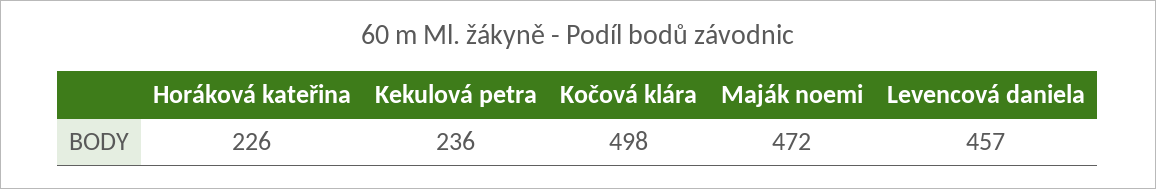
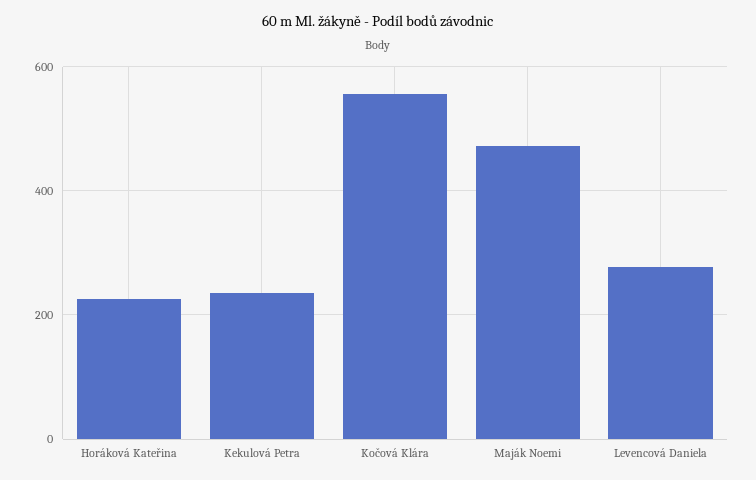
  {
    "Horáková kateřina": 226,
    "Kekulová petra": 236,
-   "Kočová klára": 498,
+   "Kočová klára": 560,
    "Maják noemi": 472,
-   "Levencová daniela": 457
+   "Levencová daniela": 280
  }

